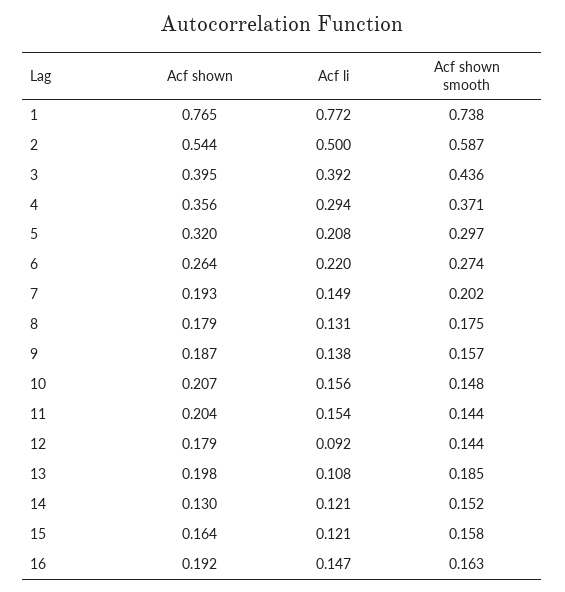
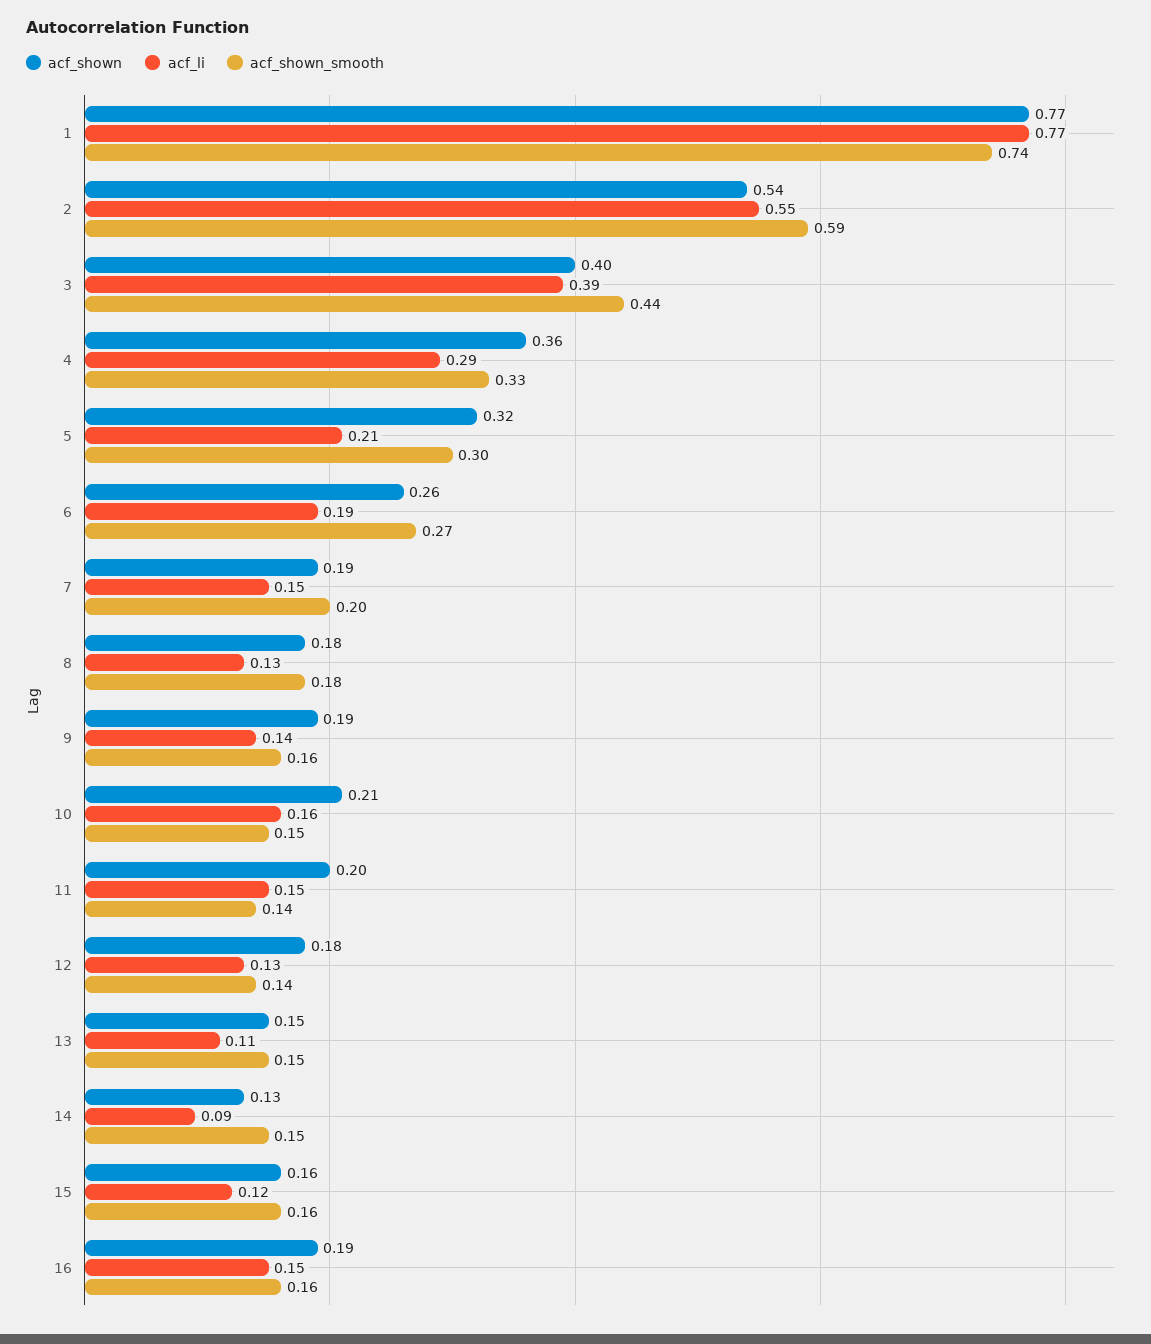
  {
    "Acf shown": {
      "1": 0.765,
      "2": 0.544,
      "3": 0.395,
      "4": 0.356,
      "5": 0.32,
      "6": 0.264,
      "7": 0.193,
      "8": 0.179,
      "9": 0.187,
      "10": 0.207,
      "11": 0.204,
      "12": 0.179,
-     "13": 0.198,
+     "13": 0.15,
      "14": 0.13,
      "15": 0.164,
      "16": 0.192
    },
    "Acf li": {
      "1": 0.772,
-     "2": 0.5,
+     "2": 0.55,
      "3": 0.392,
      "4": 0.294,
      "5": 0.208,
-     "6": 0.22,
+     "6": 0.19,
      "7": 0.149,
      "8": 0.131,
      "9": 0.138,
      "10": 0.156,
      "11": 0.154,
-     "12": 0.092,
+     "12": 0.13,
      "13": 0.108,
-     "14": 0.121,
+     "14": 0.09,
      "15": 0.121,
      "16": 0.147
    },
    "Acf shown smooth": {
      "1": 0.738,
      "2": 0.587,
      "3": 0.436,
-     "4": 0.371,
+     "4": 0.33,
      "5": 0.297,
      "6": 0.274,
      "7": 0.202,
      "8": 0.175,
      "9": 0.157,
      "10": 0.148,
      "11": 0.144,
      "12": 0.144,
-     "13": 0.185,
+     "13": 0.15,
      "14": 0.152,
      "15": 0.158,
      "16": 0.163
    }
  }

